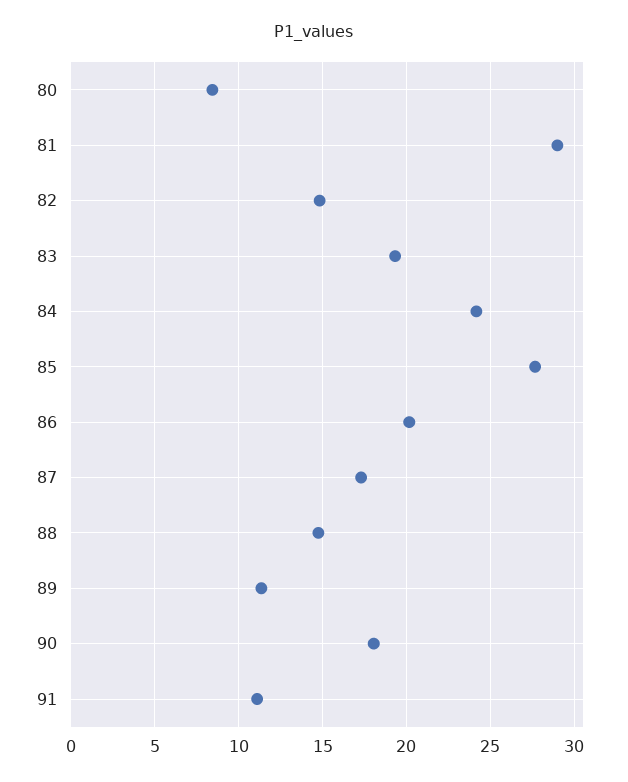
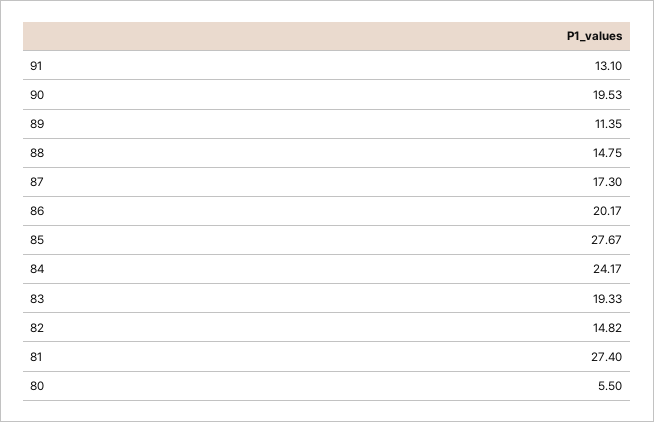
  {
-   "80": 8.5,
+   "80": 5.5,
-   "81": 29,
+   "81": 27.4,
    "82": 14.82,
    "83": 19.33,
    "84": 24.17,
    "85": 27.67,
    "86": 20.17,
    "87": 17.3,
    "88": 14.75,
    "89": 11.35,
-   "90": 18,
+   "90": 19.53,
-   "91": 11
+   "91": 13.1
  }

